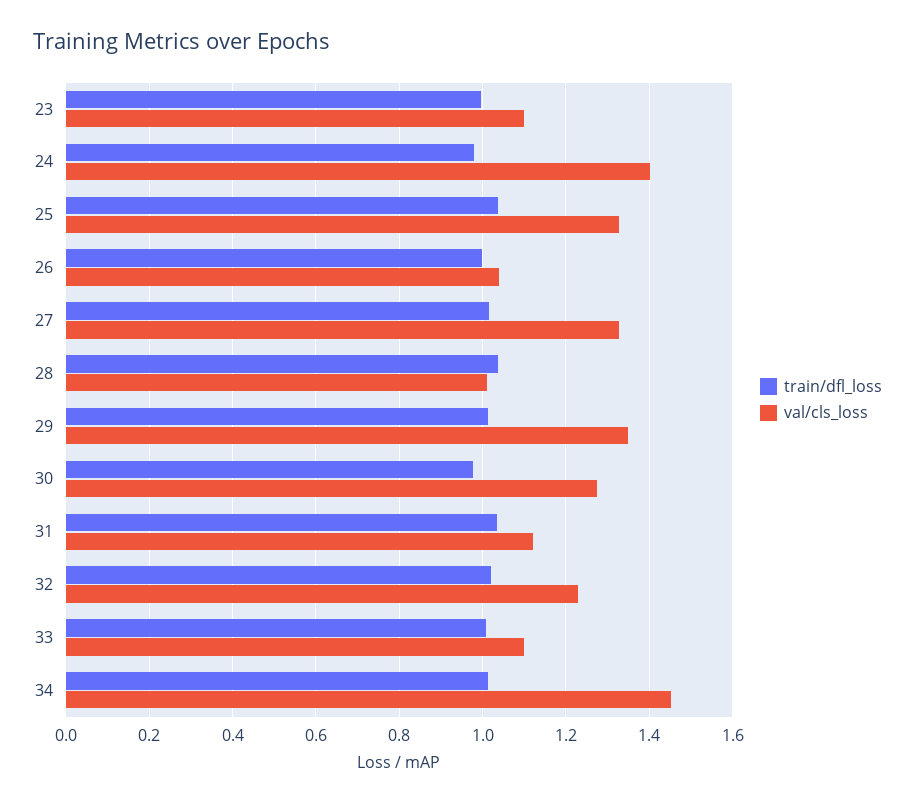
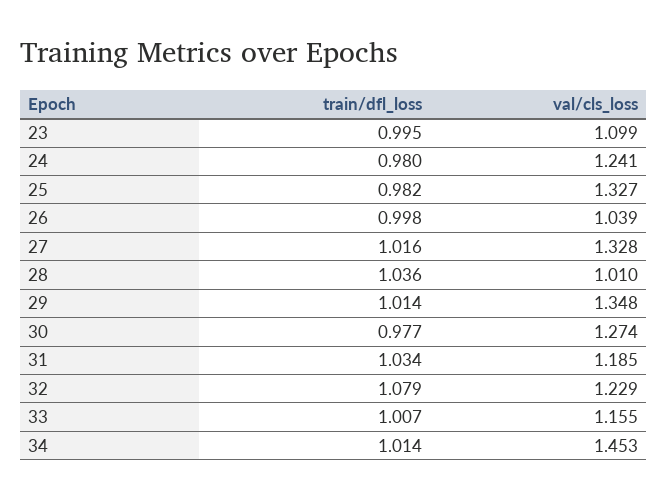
  {
    "train/dfl_loss": {
      "23": 0.995,
      "24": 0.98,
-     "25": 1.04,
+     "25": 0.982,
      "26": 0.998,
      "27": 1.016,
      "28": 1.036,
      "29": 1.014,
      "30": 0.977,
      "31": 1.034,
-     "32": 1.02,
+     "32": 1.079,
      "33": 1.007,
      "34": 1.014
    },
    "val/cls_loss": {
      "23": 1.099,
-     "24": 1.4,
+     "24": 1.241,
      "25": 1.327,
      "26": 1.039,
      "27": 1.328,
      "28": 1.01,
      "29": 1.348,
      "30": 1.274,
-     "31": 1.12,
+     "31": 1.185,
      "32": 1.229,
-     "33": 1.1,
+     "33": 1.155,
      "34": 1.453
    }
  }

